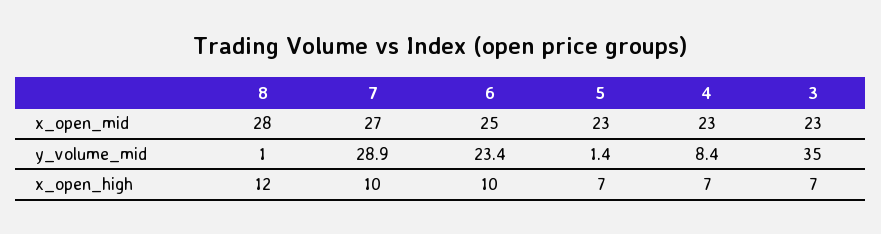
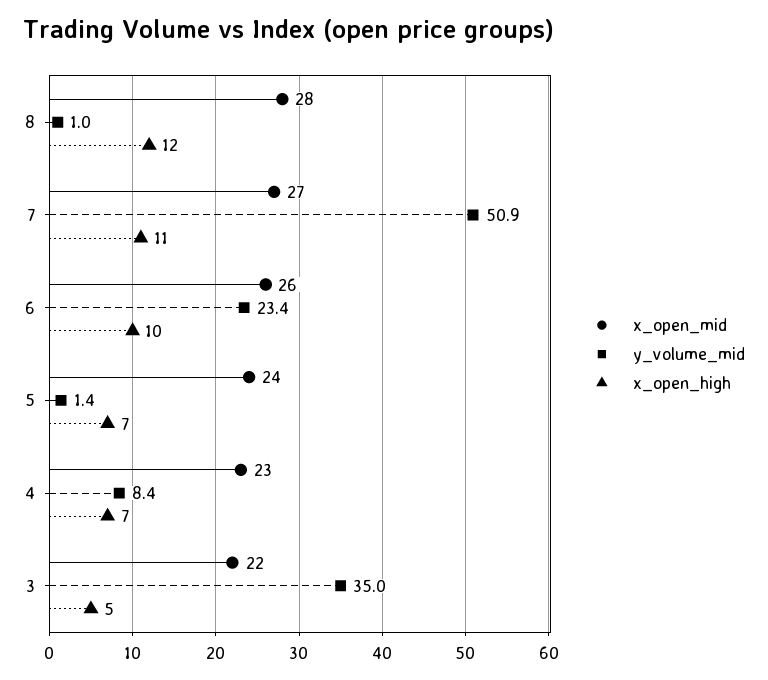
  {
    "x_open_mid": {
      "8": 28,
      "7": 27,
-     "6": 25,
+     "6": 26,
-     "5": 23,
+     "5": 24,
      "4": 23,
-     "3": 23
+     "3": 22
    },
    "y_volume_mid": {
      "8": 1,
-     "7": 28.9,
+     "7": 50.9,
      "6": 23.4,
      "5": 1.4,
      "4": 8.4,
      "3": 35
    },
    "x_open_high": {
      "8": 12,
-     "7": 10,
+     "7": 11,
      "6": 10,
      "5": 7,
      "4": 7,
-     "3": 7
+     "3": 5
    }
  }

